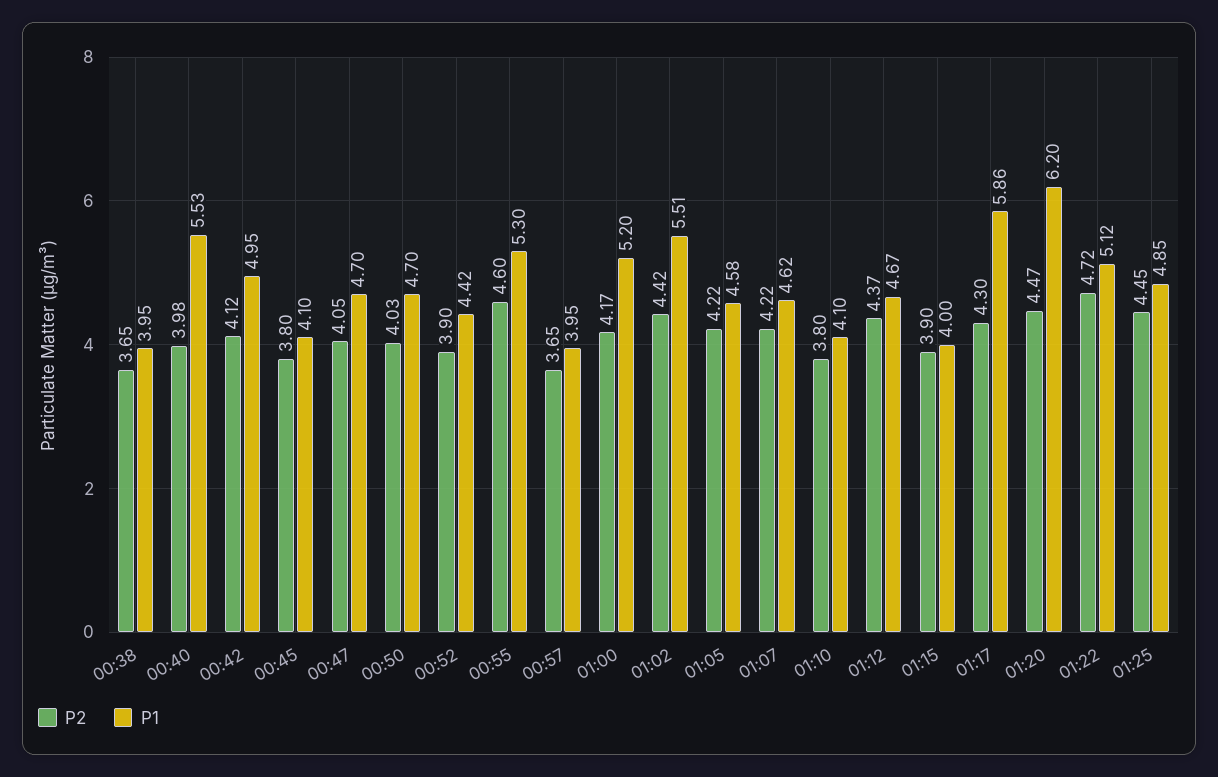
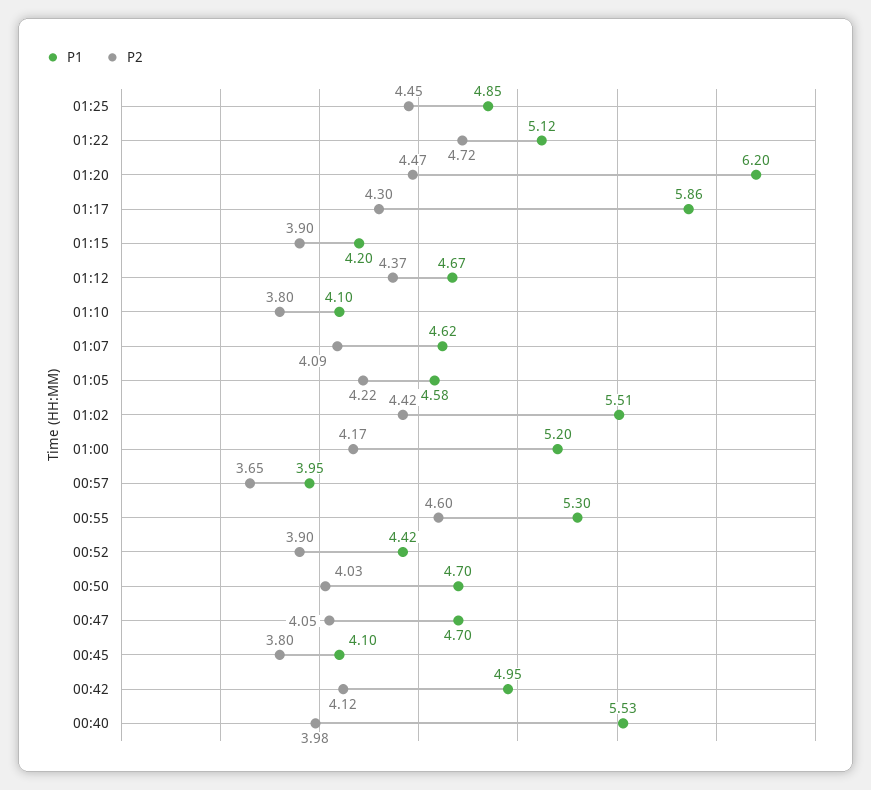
  {
    "P2": {
-     "00:38": 3.65,
      "00:40": 3.98,
      "00:42": 4.12,
      "00:45": 3.8,
      "00:47": 4.05,
      "00:50": 4.03,
      "00:52": 3.9,
      "00:55": 4.6,
      "00:57": 3.65,
      "01:00": 4.17,
      "01:02": 4.42,
      "01:05": 4.22,
-     "01:07": 4.22,
+     "01:07": 4.09,
      "01:10": 3.8,
      "01:12": 4.37,
      "01:15": 3.9,
      "01:17": 4.3,
      "01:20": 4.47,
      "01:22": 4.72,
      "01:25": 4.45
    },
    "P1": {
-     "00:38": 3.95,
      "00:40": 5.53,
      "00:42": 4.95,
      "00:45": 4.1,
      "00:47": 4.7,
      "00:50": 4.7,
      "00:52": 4.42,
      "00:55": 5.3,
      "00:57": 3.95,
      "01:00": 5.2,
      "01:02": 5.51,
      "01:05": 4.58,
      "01:07": 4.62,
      "01:10": 4.1,
      "01:12": 4.67,
-     "01:15": 4,
+     "01:15": 4.2,
      "01:17": 5.86,
      "01:20": 6.2,
      "01:22": 5.12,
      "01:25": 4.85
    }
  }

